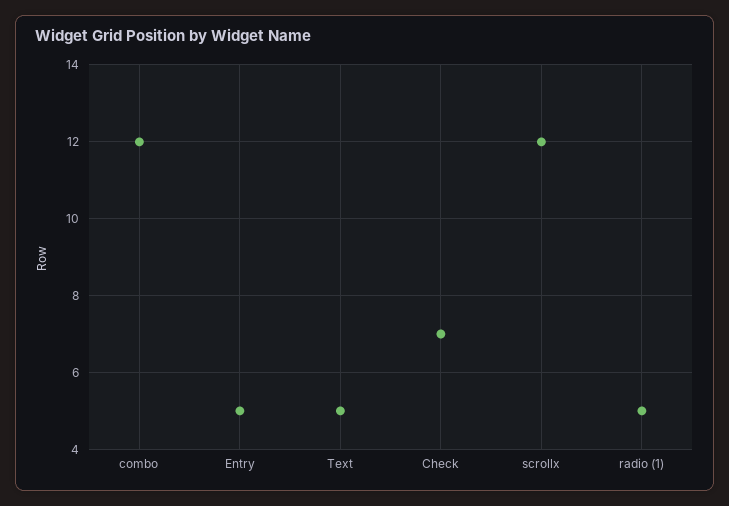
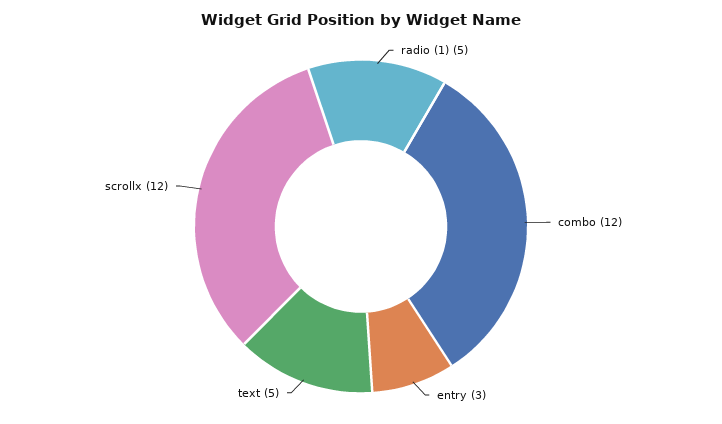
  {
    "combo": 12,
-   "Entry": 5,
+   "Entry": 3,
    "Text": 5,
-   "Check": 7,
    "scrollx": 12,
    "radio (1)": 5
  }

